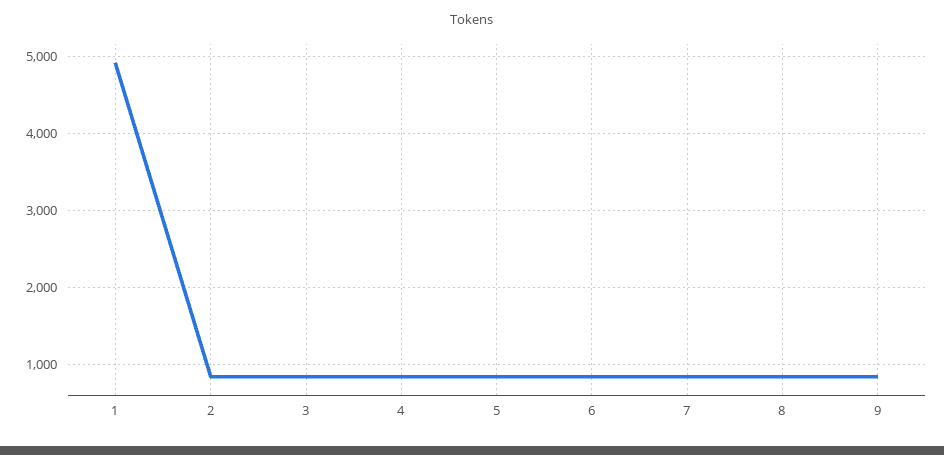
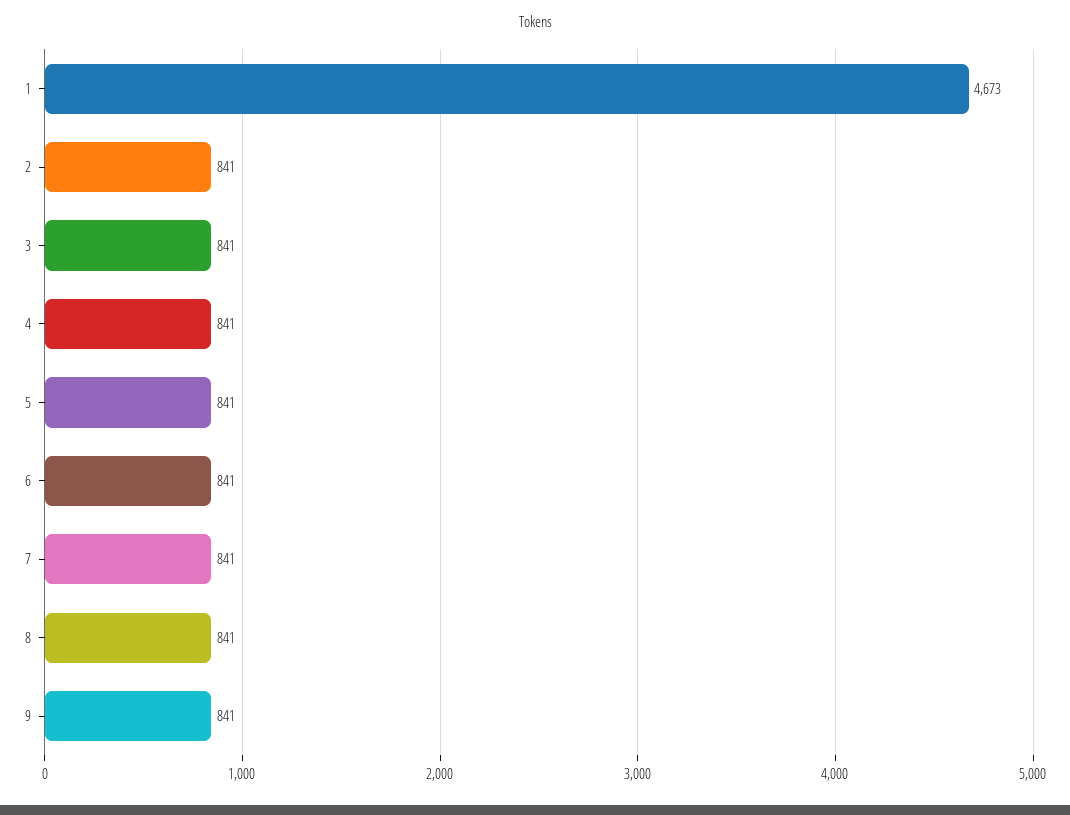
  {
-   "1": 4900,
+   "1": 4673,
    "2": 841,
    "3": 841,
    "4": 841,
    "5": 841,
    "6": 841,
    "7": 841,
    "8": 841,
    "9": 841
  }

